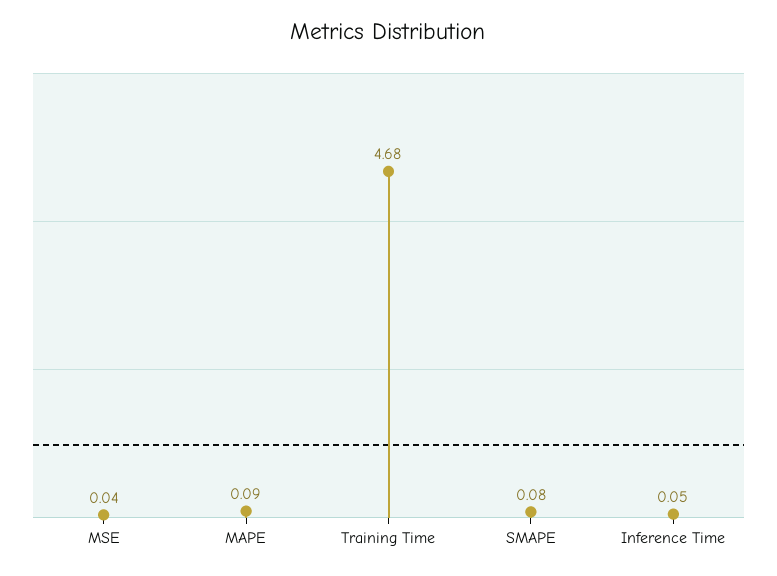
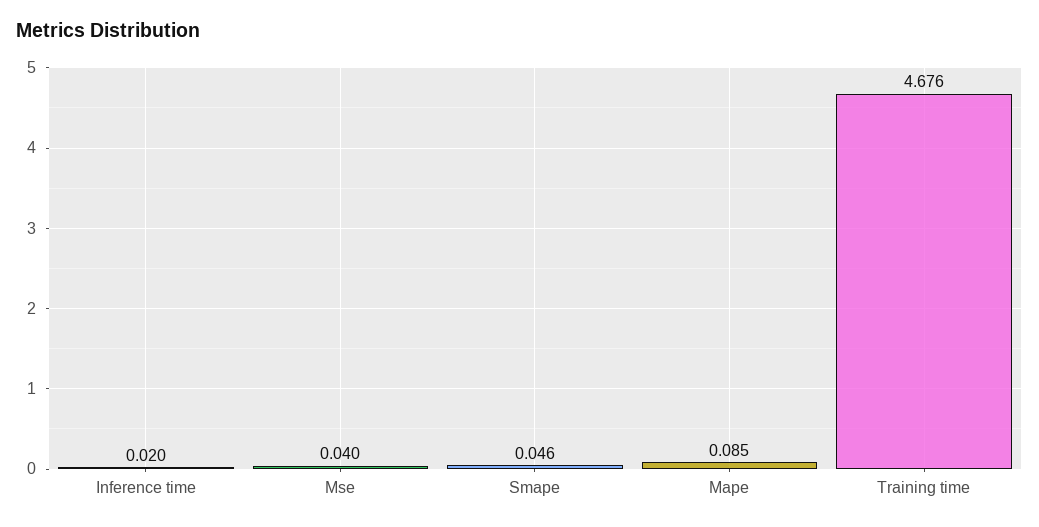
  {
    "MSE": 0.04,
    "MAPE": 0.085,
    "Training Time": 4.676,
-   "SMAPE": 0.08,
+   "SMAPE": 0.046,
-   "Inference Time": 0.05
+   "Inference Time": 0.02
  }

